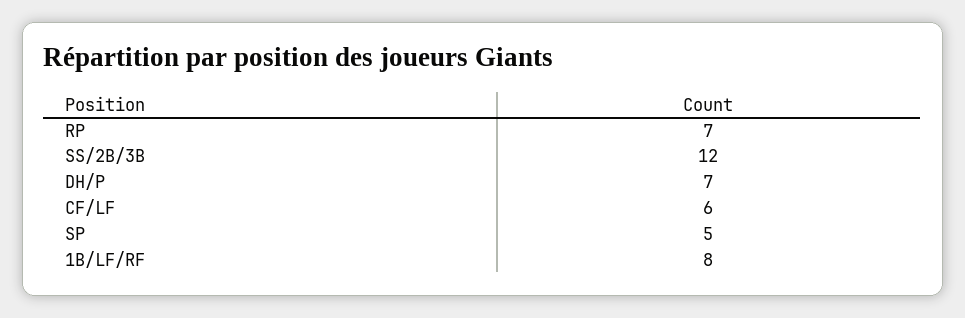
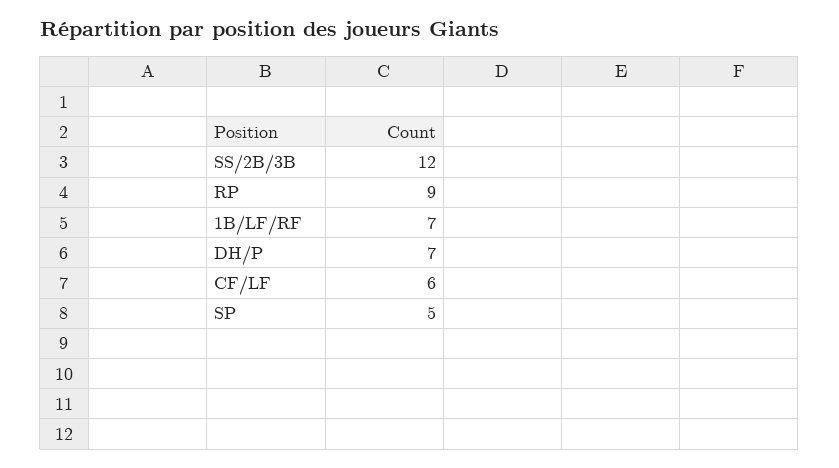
  {
-   "RP": 7,
+   "RP": 9,
    "SS/2B/3B": 12,
    "DH/P": 7,
    "CF/LF": 6,
    "SP": 5,
-   "1B/LF/RF": 8
+   "1B/LF/RF": 7
  }

